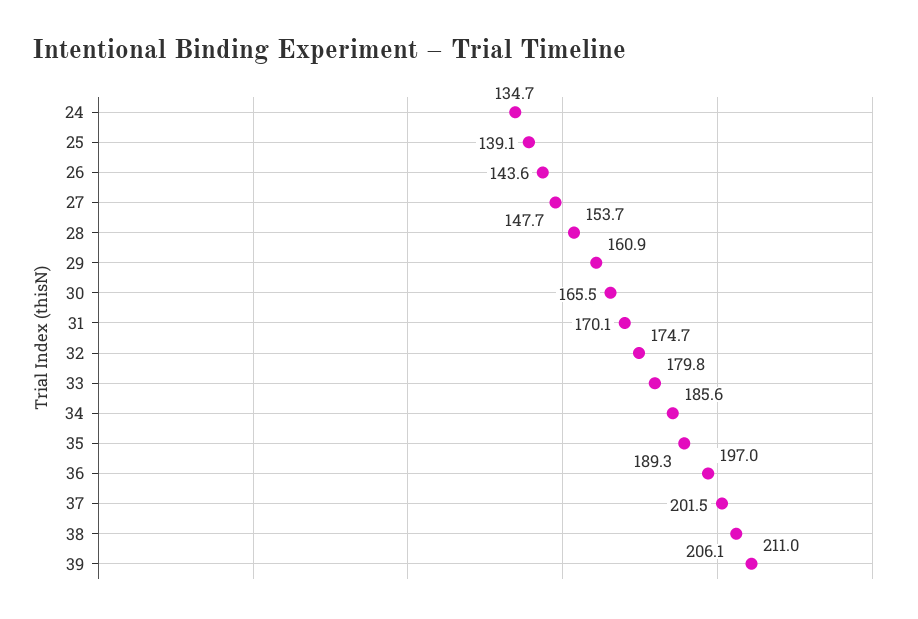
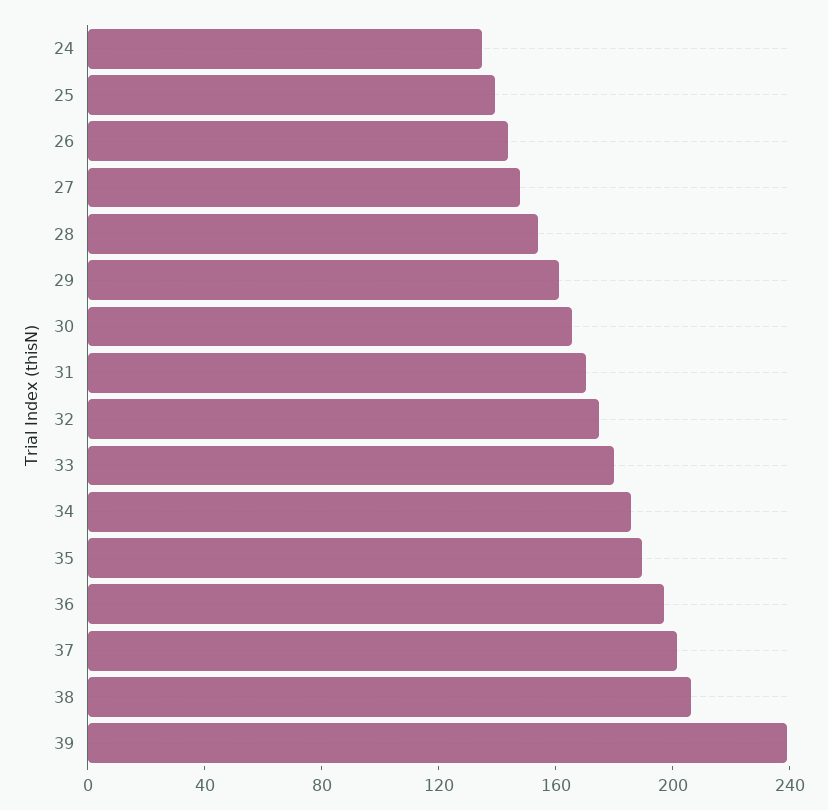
  {
    "24": 134.7,
    "25": 139.1,
    "26": 143.6,
    "27": 147.7,
    "28": 153.7,
    "29": 160.9,
    "30": 165.5,
    "31": 170.1,
    "32": 174.7,
    "33": 179.8,
    "34": 185.6,
    "35": 189.3,
    "36": 197,
    "37": 201.5,
    "38": 206.1,
-   "39": 211
+   "39": 240
  }

